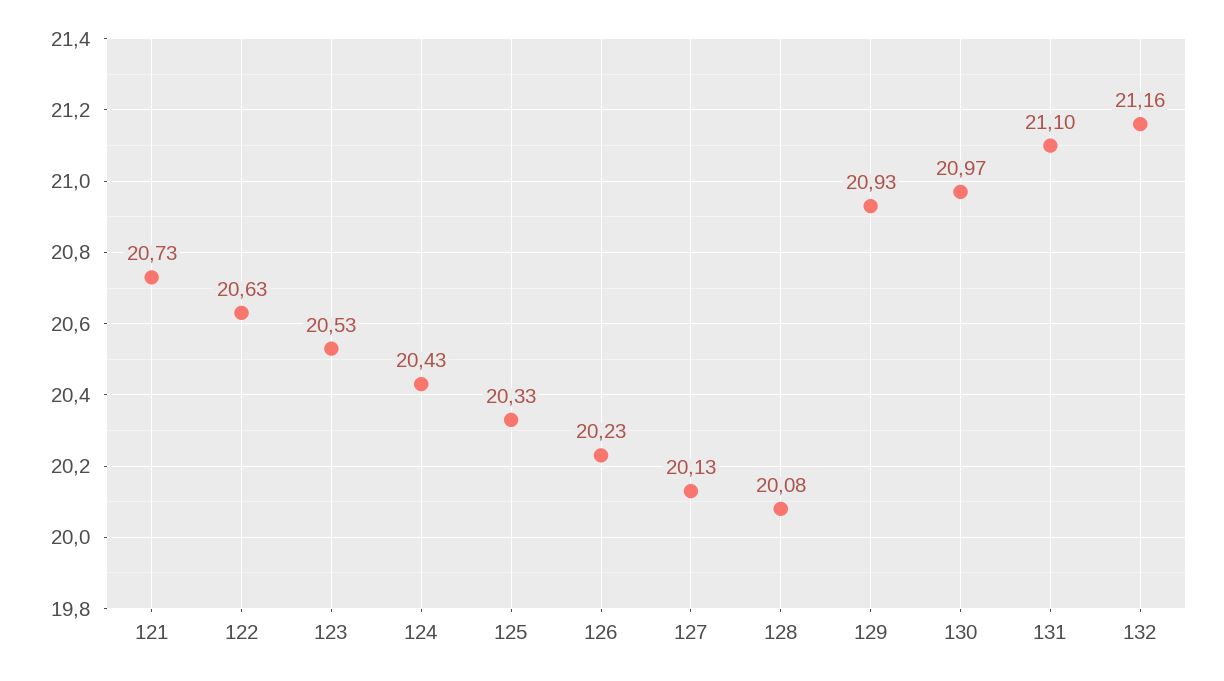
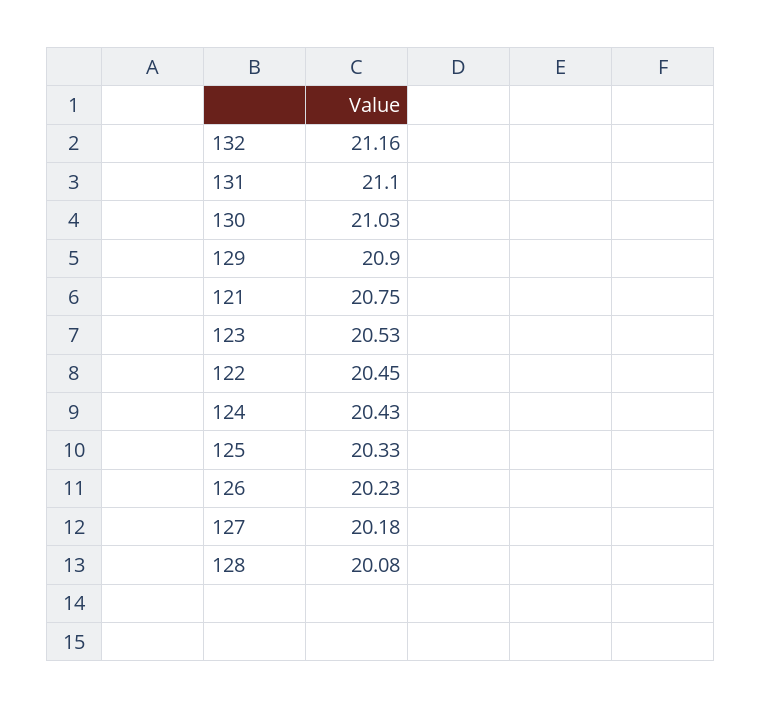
  {
-   "121": 20.73,
+   "121": 20.75,
-   "122": 20.63,
+   "122": 20.45,
    "123": 20.53,
    "124": 20.43,
    "125": 20.33,
    "126": 20.23,
-   "127": 20.13,
+   "127": 20.18,
    "128": 20.08,
-   "129": 20.93,
+   "129": 20.9,
-   "130": 20.97,
+   "130": 21.03,
    "131": 21.1,
    "132": 21.16
  }

